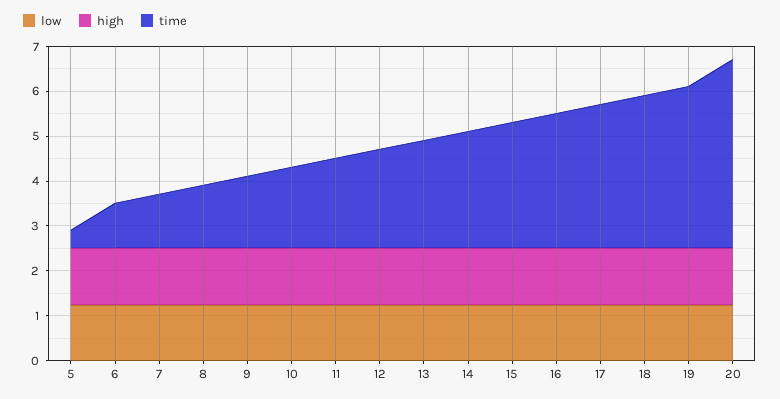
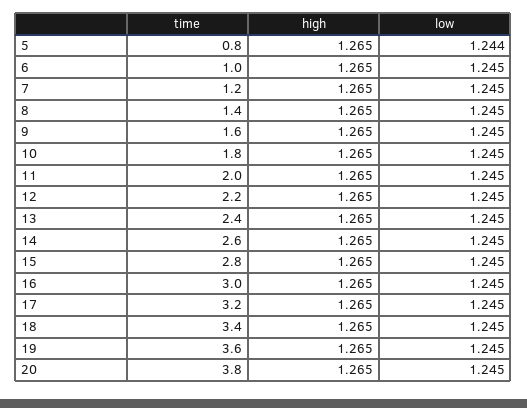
  {
    "low": {
      "5": 1.244,
      "6": 1.245,
      "7": 1.245,
      "8": 1.245,
      "9": 1.245,
      "10": 1.245,
      "11": 1.245,
      "12": 1.245,
      "13": 1.245,
      "14": 1.245,
      "15": 1.245,
      "16": 1.245,
      "17": 1.245,
      "18": 1.245,
      "19": 1.245,
      "20": 1.245
    },
    "high": {
      "5": 1.265,
      "6": 1.265,
      "7": 1.265,
      "8": 1.265,
      "9": 1.265,
      "10": 1.265,
      "11": 1.265,
      "12": 1.265,
      "13": 1.265,
      "14": 1.265,
      "15": 1.265,
      "16": 1.265,
      "17": 1.265,
      "18": 1.265,
      "19": 1.265,
      "20": 1.265
    },
    "time": {
-     "5": 0.4,
+     "5": 0.8,
      "6": 1,
      "7": 1.2,
      "8": 1.4,
      "9": 1.6,
      "10": 1.8,
      "11": 2,
      "12": 2.2,
      "13": 2.4,
      "14": 2.6,
      "15": 2.8,
      "16": 3,
      "17": 3.2,
      "18": 3.4,
      "19": 3.6,
-     "20": 4.2
+     "20": 3.8
    }
  }

